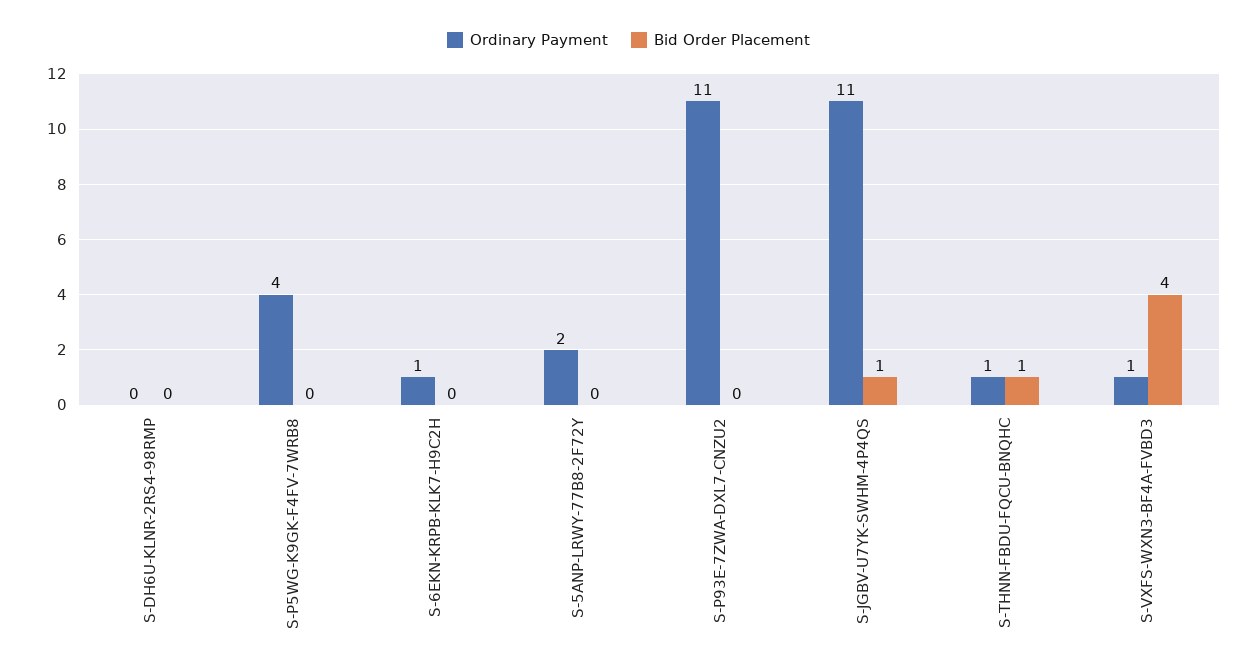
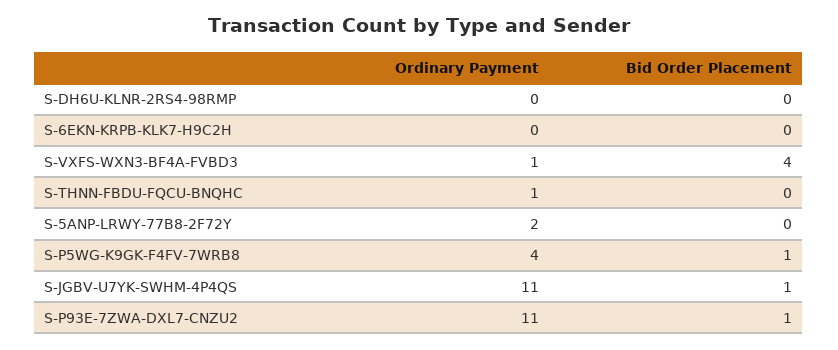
  {
    "Ordinary Payment": {
      "S-DH6U-KLNR-2RS4-98RMP": 0,
      "S-P5WG-K9GK-F4FV-7WRB8": 4,
-     "S-6EKN-KRPB-KLK7-H9C2H": 1,
+     "S-6EKN-KRPB-KLK7-H9C2H": 0,
      "S-5ANP-LRWY-77B8-2F72Y": 2,
      "S-P93E-7ZWA-DXL7-CNZU2": 11,
      "S-JGBV-U7YK-SWHM-4P4QS": 11,
      "S-THNN-FBDU-FQCU-BNQHC": 1,
      "S-VXFS-WXN3-BF4A-FVBD3": 1
    },
    "Bid Order Placement": {
      "S-DH6U-KLNR-2RS4-98RMP": 0,
-     "S-P5WG-K9GK-F4FV-7WRB8": 0,
+     "S-P5WG-K9GK-F4FV-7WRB8": 1,
      "S-6EKN-KRPB-KLK7-H9C2H": 0,
      "S-5ANP-LRWY-77B8-2F72Y": 0,
-     "S-P93E-7ZWA-DXL7-CNZU2": 0,
+     "S-P93E-7ZWA-DXL7-CNZU2": 1,
      "S-JGBV-U7YK-SWHM-4P4QS": 1,
-     "S-THNN-FBDU-FQCU-BNQHC": 1,
+     "S-THNN-FBDU-FQCU-BNQHC": 0,
      "S-VXFS-WXN3-BF4A-FVBD3": 4
    }
  }

